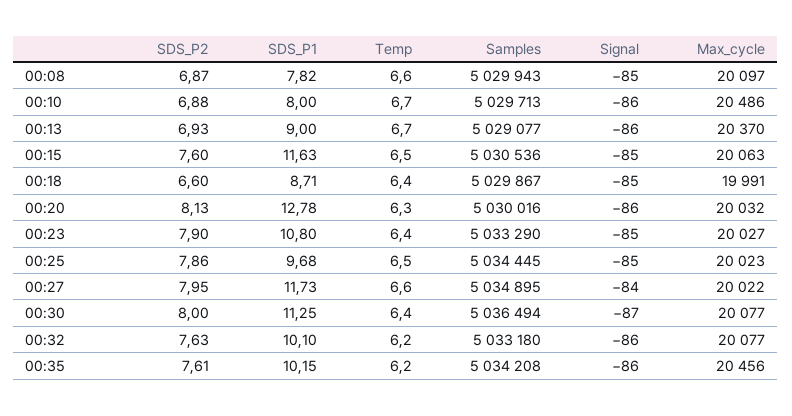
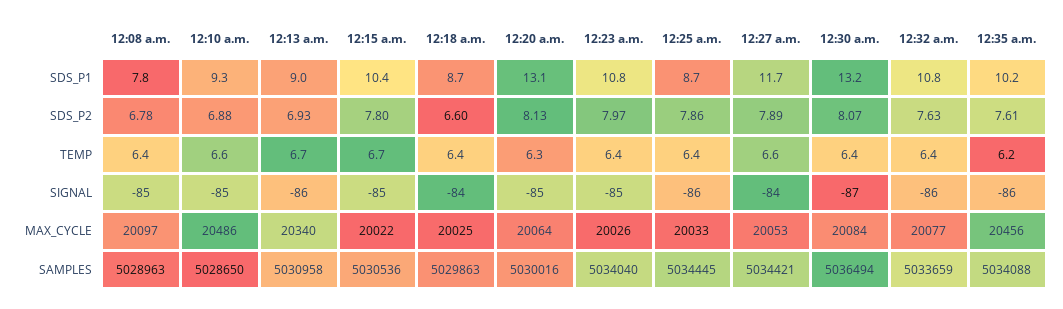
  {
    "SDS_P2": {
-     "00:08": 6.87,
+     "00:08": 6.78,
      "00:10": 6.88,
      "00:13": 6.93,
-     "00:15": 7.6,
+     "00:15": 7.8,
      "00:18": 6.6,
      "00:20": 8.13,
-     "00:23": 7.9,
+     "00:23": 7.97,
      "00:25": 7.86,
-     "00:27": 7.95,
+     "00:27": 7.89,
-     "00:30": 8,
+     "00:30": 8.07,
      "00:32": 7.63,
      "00:35": 7.61
    },
    "SDS_P1": {
      "00:08": 7.82,
-     "00:10": 8,
+     "00:10": 9.3,
      "00:13": 9,
-     "00:15": 11.63,
+     "00:15": 10.4,
      "00:18": 8.71,
-     "00:20": 12.78,
+     "00:20": 13.1,
      "00:23": 10.8,
-     "00:25": 9.68,
+     "00:25": 8.7,
      "00:27": 11.73,
-     "00:30": 11.25,
+     "00:30": 13.2,
-     "00:32": 10.1,
+     "00:32": 10.8,
      "00:35": 10.15
    },
    "Temp": {
-     "00:08": 6.6,
+     "00:08": 6.4,
-     "00:10": 6.7,
+     "00:10": 6.6,
      "00:13": 6.7,
-     "00:15": 6.5,
+     "00:15": 6.7,
      "00:18": 6.4,
      "00:20": 6.3,
      "00:23": 6.4,
-     "00:25": 6.5,
+     "00:25": 6.4,
      "00:27": 6.6,
      "00:30": 6.4,
-     "00:32": 6.2,
+     "00:32": 6.4,
      "00:35": 6.2
    },
    "Samples": {
-     "00:08": 5029943,
+     "00:08": 5028963,
-     "00:10": 5029713,
+     "00:10": 5028650,
-     "00:13": 5029077,
+     "00:13": 5030958,
      "00:15": 5030536,
-     "00:18": 5029867,
+     "00:18": 5029863,
      "00:20": 5030016,
-     "00:23": 5033290,
+     "00:23": 5034040,
      "00:25": 5034445,
-     "00:27": 5034895,
+     "00:27": 5034421,
      "00:30": 5036494,
-     "00:32": 5033180,
+     "00:32": 5033659,
-     "00:35": 5034208
+     "00:35": 5034088
    },
    "Signal": {
      "00:08": -85,
-     "00:10": -86,
+     "00:10": -85,
      "00:13": -86,
      "00:15": -85,
-     "00:18": -85,
+     "00:18": -84,
-     "00:20": -86,
+     "00:20": -85,
      "00:23": -85,
-     "00:25": -85,
+     "00:25": -86,
      "00:27": -84,
      "00:30": -87,
      "00:32": -86,
      "00:35": -86
    },
    "Max_cycle": {
      "00:08": 20097,
      "00:10": 20486,
-     "00:13": 20370,
+     "00:13": 20340,
-     "00:15": 20063,
+     "00:15": 20022,
-     "00:18": 19991,
+     "00:18": 20025,
-     "00:20": 20032,
+     "00:20": 20064,
-     "00:23": 20027,
+     "00:23": 20026,
-     "00:25": 20023,
+     "00:25": 20033,
-     "00:27": 20022,
+     "00:27": 20053,
-     "00:30": 20077,
+     "00:30": 20084,
      "00:32": 20077,
      "00:35": 20456
    }
  }

